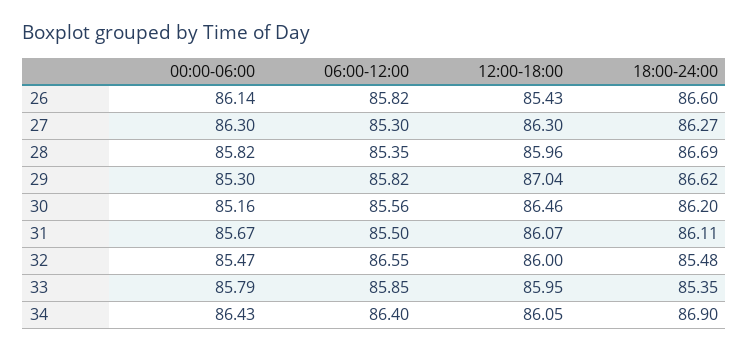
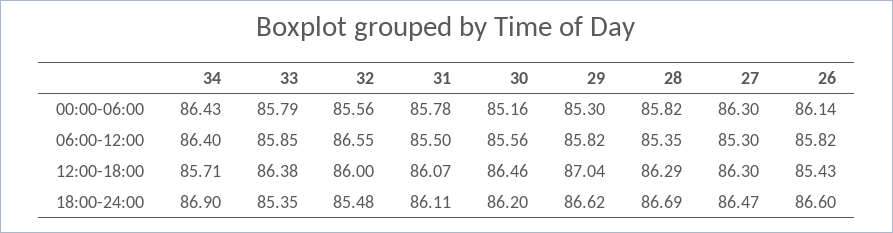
  {
    "00:00-06:00": {
      "26": 86.14,
      "27": 86.3,
      "28": 85.82,
      "29": 85.3,
      "30": 85.16,
-     "31": 85.67,
+     "31": 85.78,
-     "32": 85.47,
+     "32": 85.56,
      "33": 85.79,
      "34": 86.43
    },
    "06:00-12:00": {
      "26": 85.82,
      "27": 85.3,
      "28": 85.35,
      "29": 85.82,
      "30": 85.56,
      "31": 85.5,
      "32": 86.55,
      "33": 85.85,
      "34": 86.4
    },
    "12:00-18:00": {
      "26": 85.43,
      "27": 86.3,
-     "28": 85.96,
+     "28": 86.29,
      "29": 87.04,
      "30": 86.46,
      "31": 86.07,
      "32": 86,
-     "33": 85.95,
+     "33": 86.38,
-     "34": 86.05
+     "34": 85.71
    },
    "18:00-24:00": {
      "26": 86.6,
-     "27": 86.27,
+     "27": 86.47,
      "28": 86.69,
      "29": 86.62,
      "30": 86.2,
      "31": 86.11,
      "32": 85.48,
      "33": 85.35,
      "34": 86.9
    }
  }

